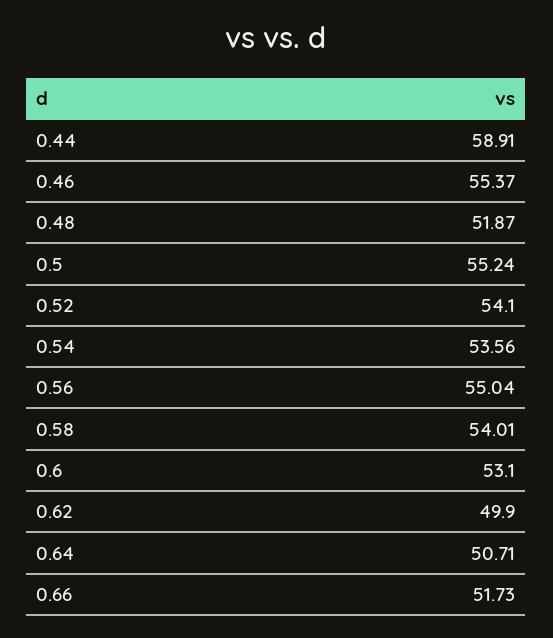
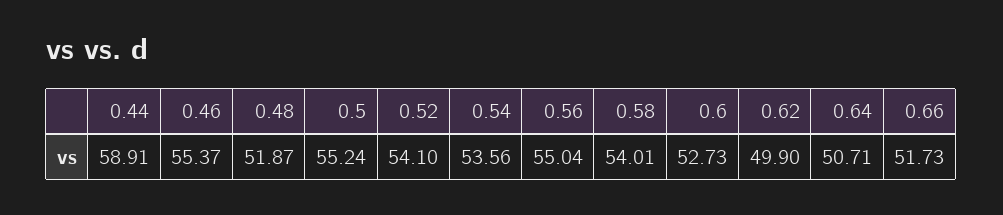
  {
    "0.44": 58.91,
    "0.46": 55.37,
    "0.48": 51.87,
    "0.5": 55.24,
    "0.52": 54.1,
    "0.54": 53.56,
    "0.56": 55.04,
    "0.58": 54.01,
-   "0.6": 53.1,
+   "0.6": 52.73,
    "0.62": 49.9,
    "0.64": 50.71,
    "0.66": 51.73
  }

